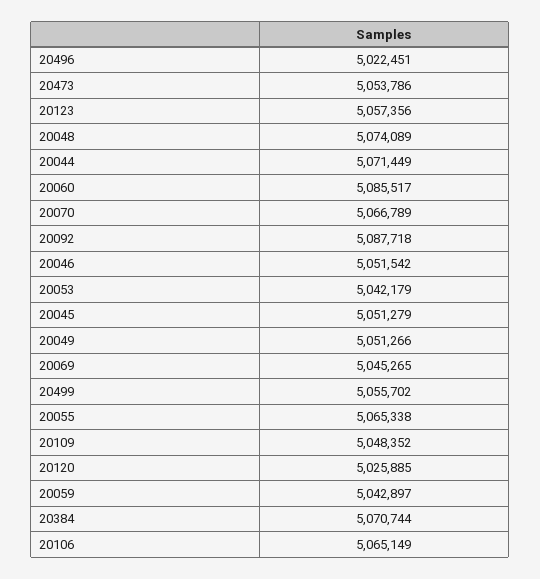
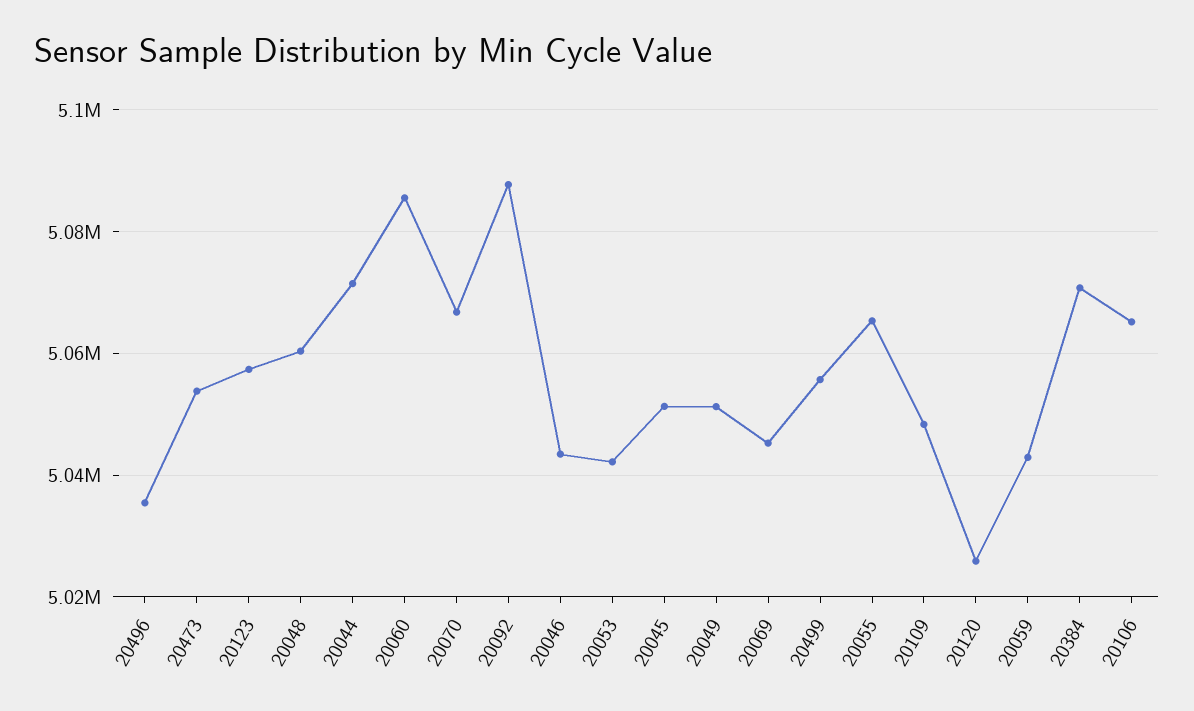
  {
-   "20496": 5022451,
+   "20496": 5036000,
    "20473": 5053786,
    "20123": 5057356,
-   "20048": 5074089,
+   "20048": 5060000,
    "20044": 5071449,
    "20060": 5085517,
    "20070": 5066789,
    "20092": 5087718,
-   "20046": 5051542,
+   "20046": 5044000,
    "20053": 5042179,
    "20045": 5051279,
    "20049": 5051266,
    "20069": 5045265,
    "20499": 5055702,
    "20055": 5065338,
    "20109": 5048352,
    "20120": 5025885,
    "20059": 5042897,
    "20384": 5070744,
    "20106": 5065149
  }

